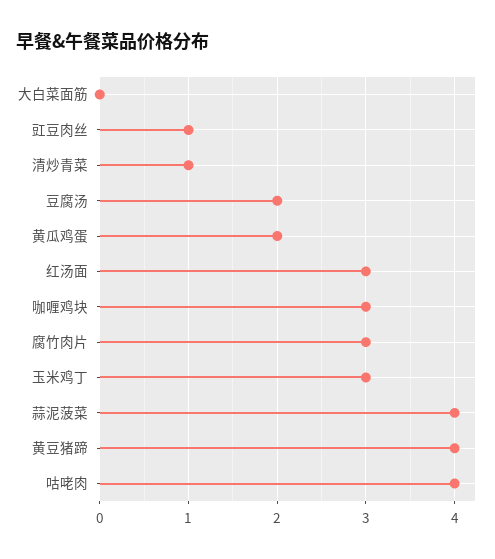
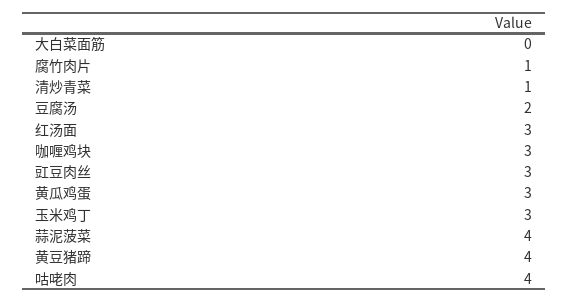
  {
    "大白菜面筋": 0,
-   "豇豆肉丝": 1,
+   "豇豆肉丝": 3,
    "清炒青菜": 1,
    "豆腐汤": 2,
-   "黄瓜鸡蛋": 2,
+   "黄瓜鸡蛋": 3,
    "红汤面": 3,
    "咖喱鸡块": 3,
-   "腐竹肉片": 3,
+   "腐竹肉片": 1,
    "玉米鸡丁": 3,
    "蒜泥菠菜": 4,
    "黄豆猪蹄": 4,
    "咕咾肉": 4
  }

